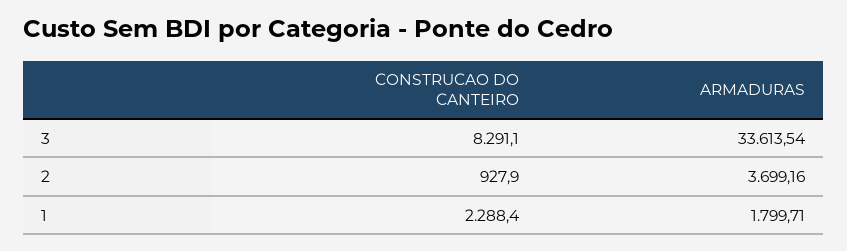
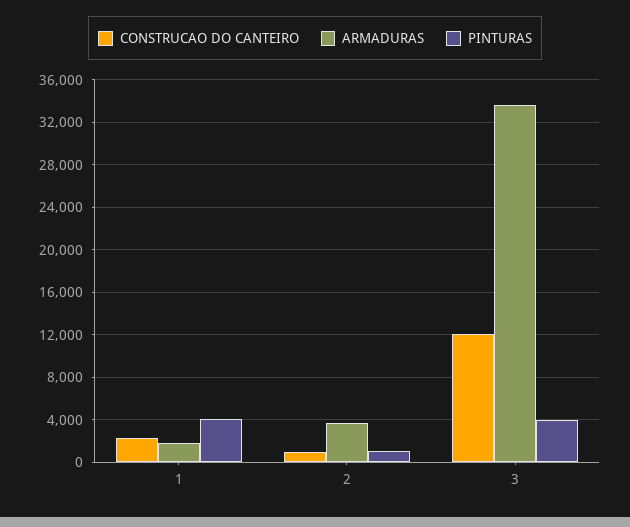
  {
    "CONSTRUCAO DO CANTEIRO": {
-     "3": 8291.1,
+     "3": 12000,
      "2": 927.9,
      "1": 2288.4
    },
    "ARMADURAS": {
      "3": 33613.54,
      "2": 3699.16,
      "1": 1799.71
-   }
+   },
+   "PINTURAS": {
+     "1": 4000,
+     "2": 1000,
+     "3": 4000
+   }
  }

